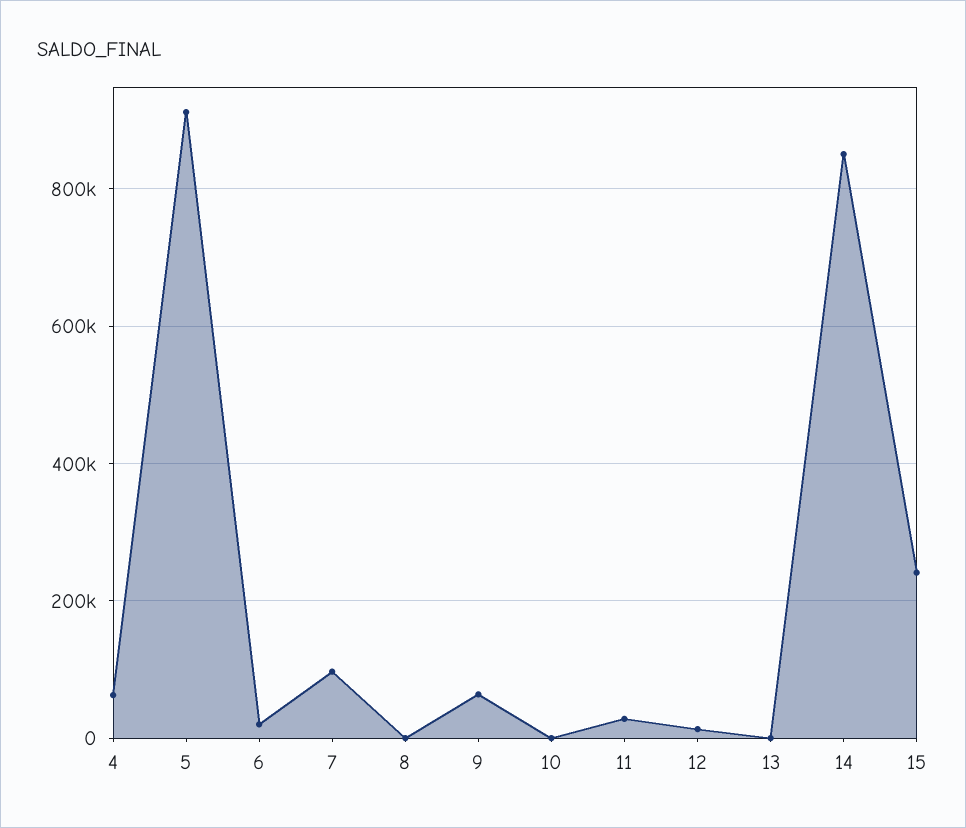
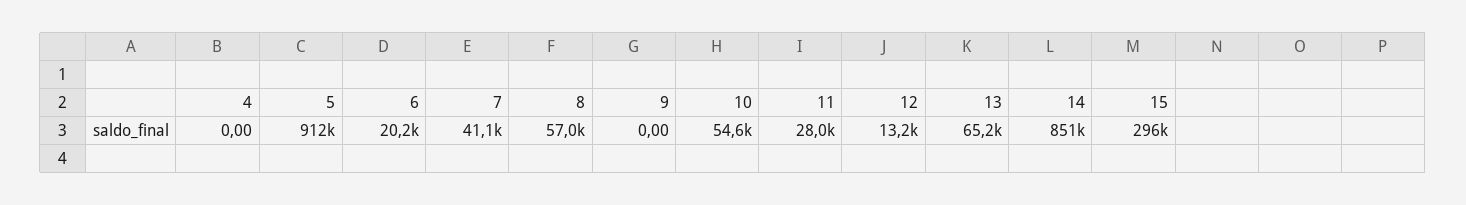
  {
-   "4": 60000,
+   "4": 0,
    "5": 912000,
    "6": 20200,
-   "7": 100000,
+   "7": 41100,
-   "8": 0,
+   "8": 57000,
-   "9": 60000,
+   "9": 0,
-   "10": 0,
+   "10": 54600,
    "11": 28000,
    "12": 13200,
-   "13": 0,
+   "13": 65200,
    "14": 851000,
-   "15": 240000
+   "15": 296000
  }

